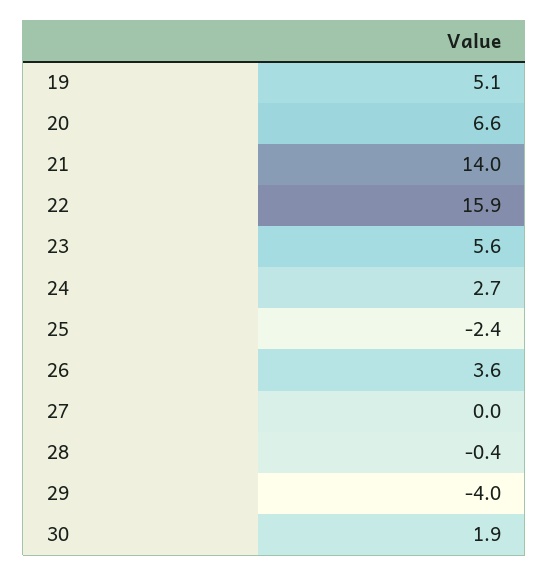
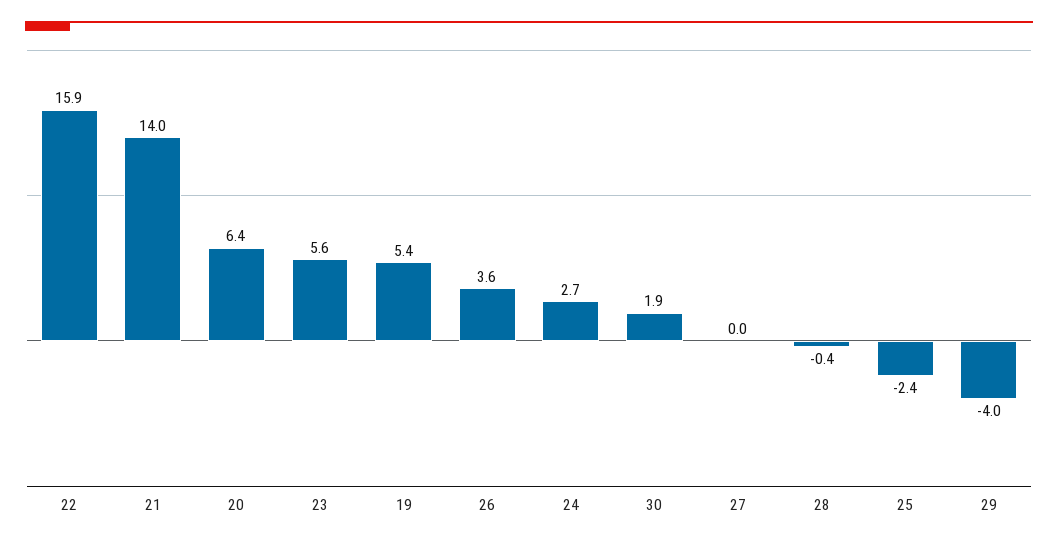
  {
-   "19": 5.1,
+   "19": 5.4,
-   "20": 6.6,
+   "20": 6.4,
    "21": 14,
    "22": 15.9,
    "23": 5.6,
    "24": 2.7,
    "25": -2.4,
    "26": 3.6,
    "27": 0,
    "28": -0.4,
    "29": -4,
    "30": 1.9
  }

